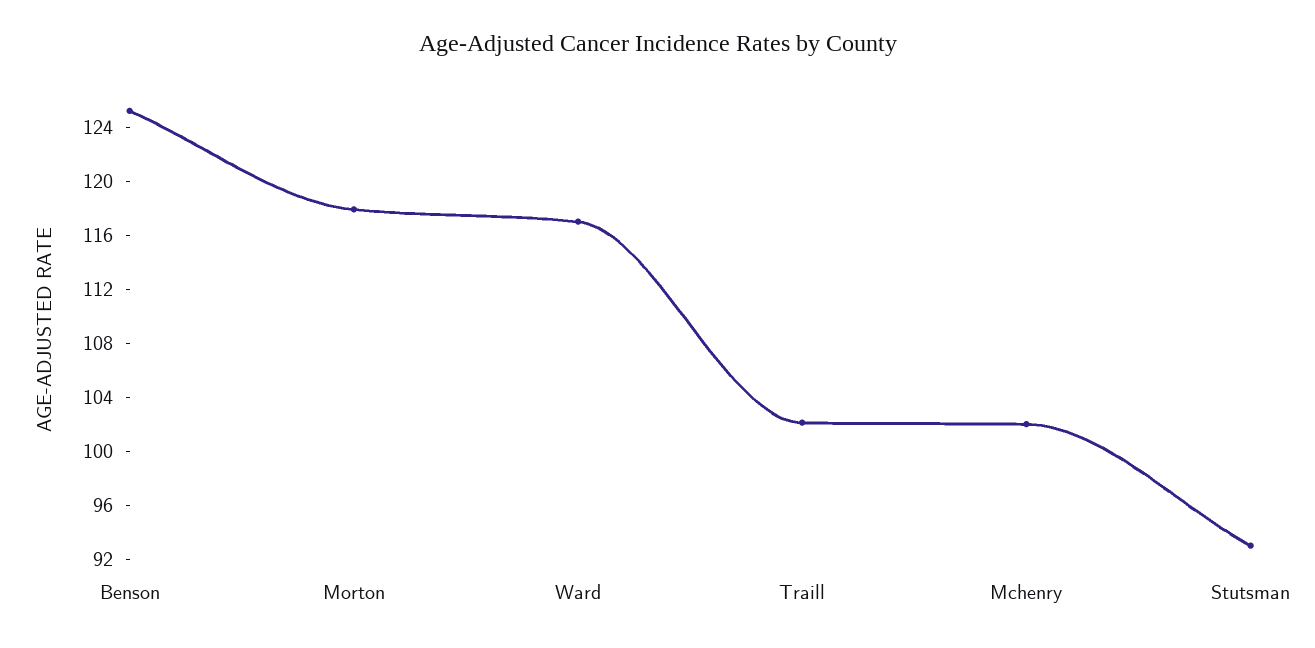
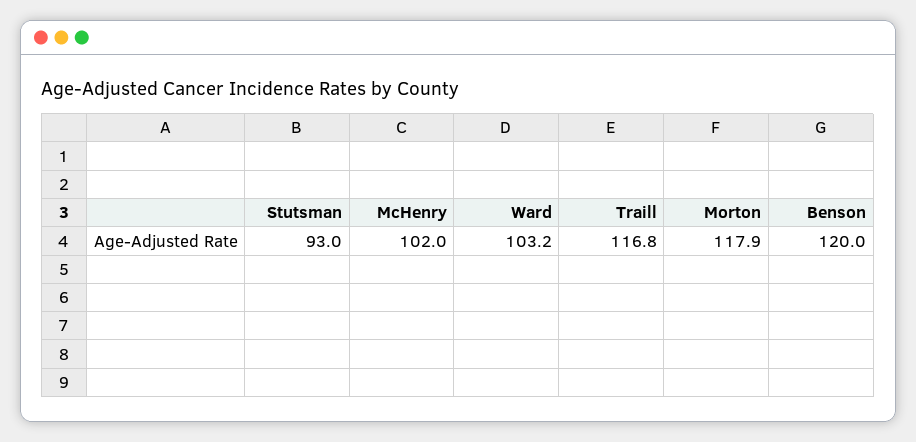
  {
-   "Benson": 125,
+   "Benson": 120,
    "Morton": 117.9,
-   "Ward": 117,
+   "Ward": 103.2,
-   "Traill": 102,
+   "Traill": 116.8,
    "Mchenry": 102,
    "Stutsman": 93
  }

